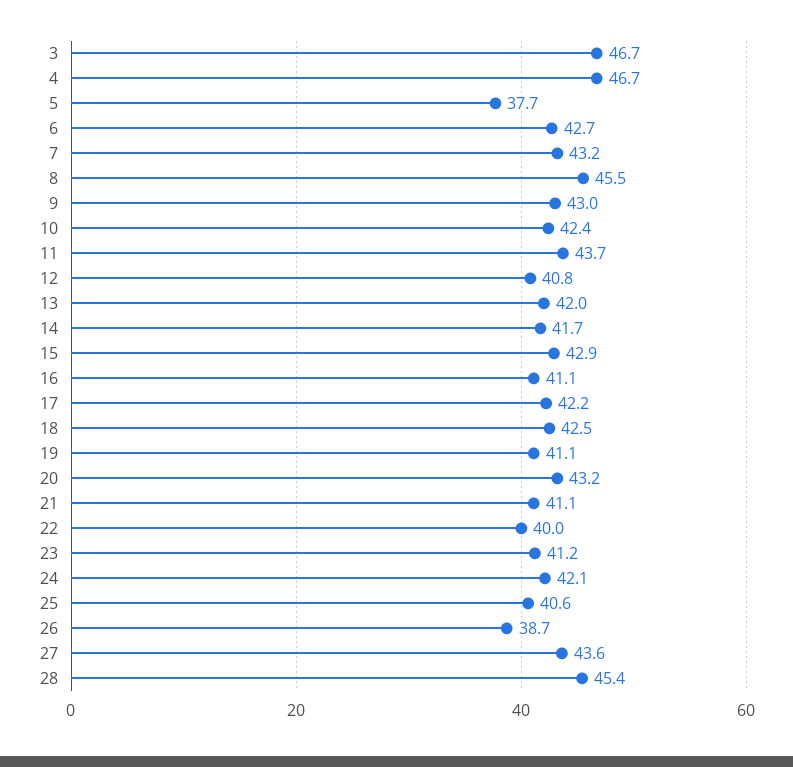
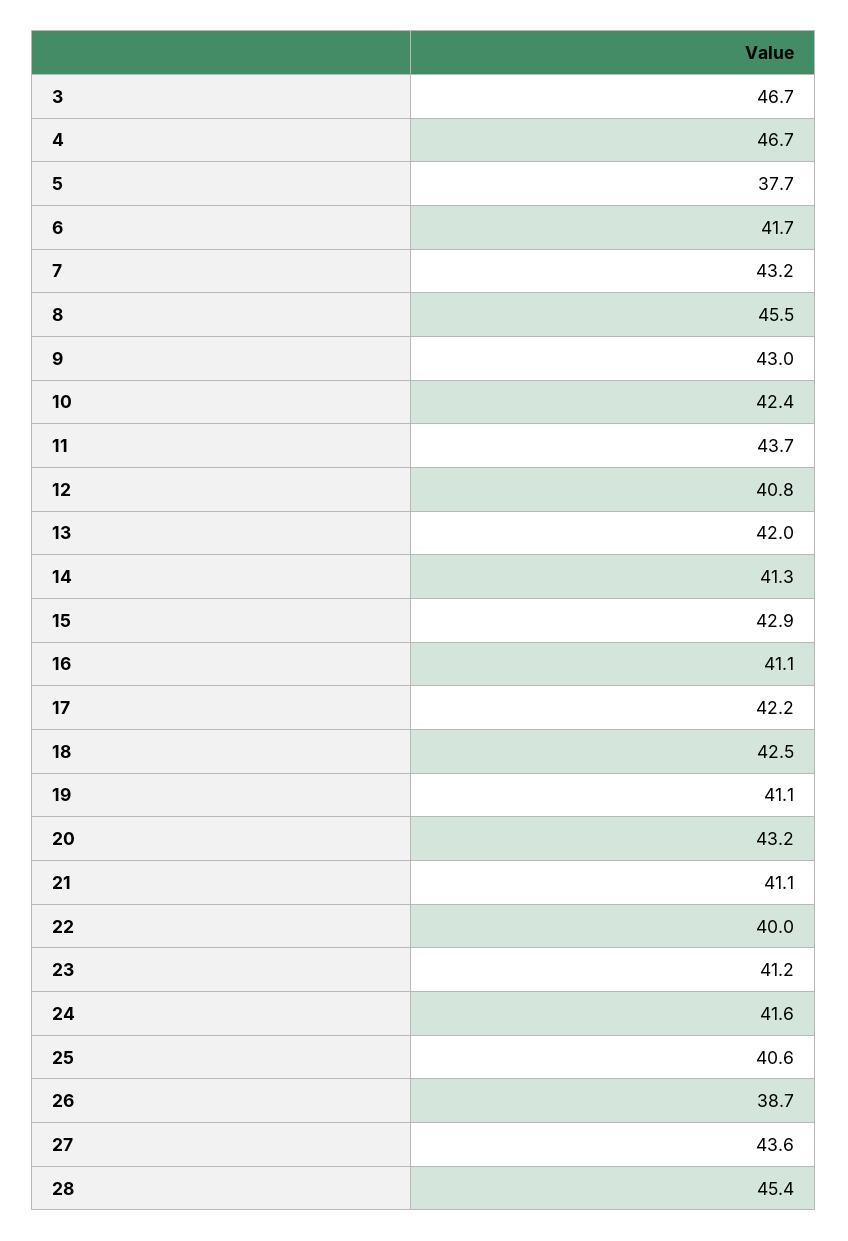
  {
    "3": 46.7,
    "4": 46.7,
    "5": 37.7,
-   "6": 42.7,
+   "6": 41.7,
    "7": 43.2,
    "8": 45.5,
    "9": 43,
    "10": 42.4,
    "11": 43.7,
    "12": 40.8,
    "13": 42,
-   "14": 41.7,
+   "14": 41.3,
    "15": 42.9,
    "16": 41.1,
    "17": 42.2,
    "18": 42.5,
    "19": 41.1,
    "20": 43.2,
    "21": 41.1,
    "22": 40,
    "23": 41.2,
-   "24": 42.1,
+   "24": 41.6,
    "25": 40.6,
    "26": 38.7,
    "27": 43.6,
    "28": 45.4
  }

